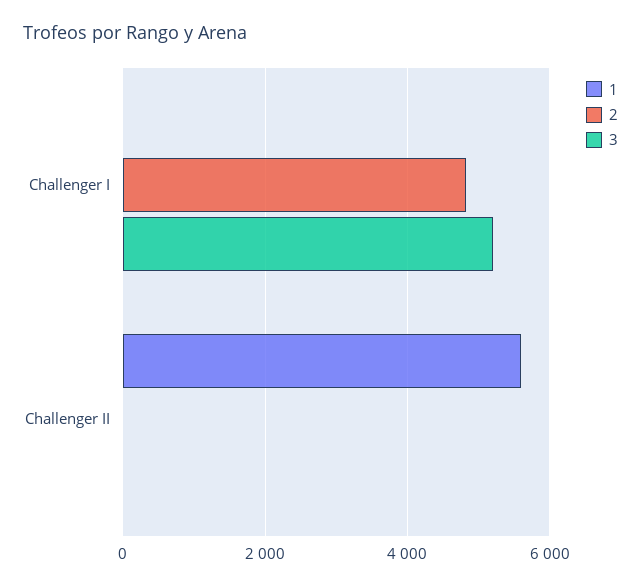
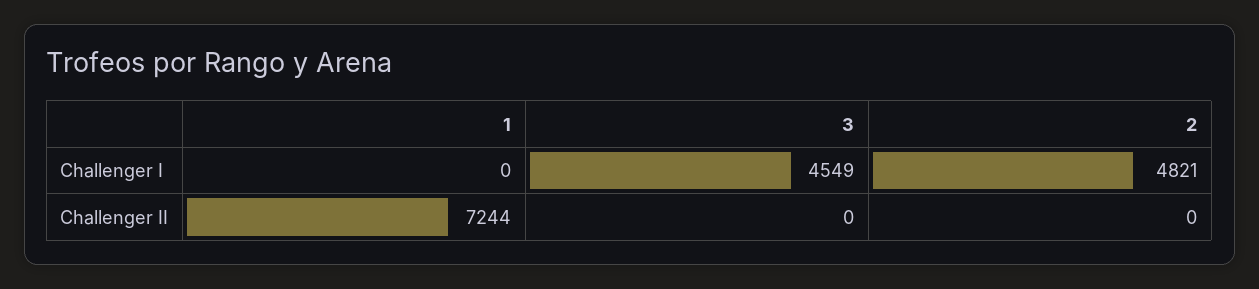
  {
    "1": {
      "Challenger I": 0,
-     "Challenger II": 5600
+     "Challenger II": 7244
    },
    "2": {
      "Challenger I": 4821,
      "Challenger II": 0
    },
    "3": {
-     "Challenger I": 5200,
+     "Challenger I": 4549,
      "Challenger II": 0
    }
  }

